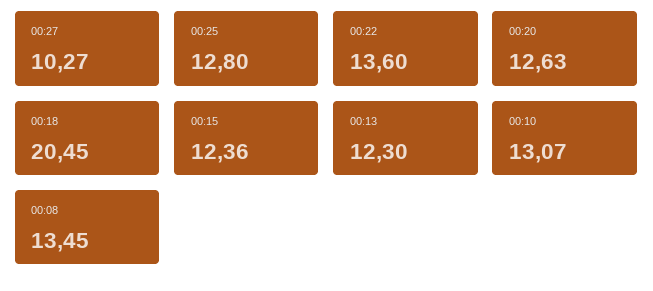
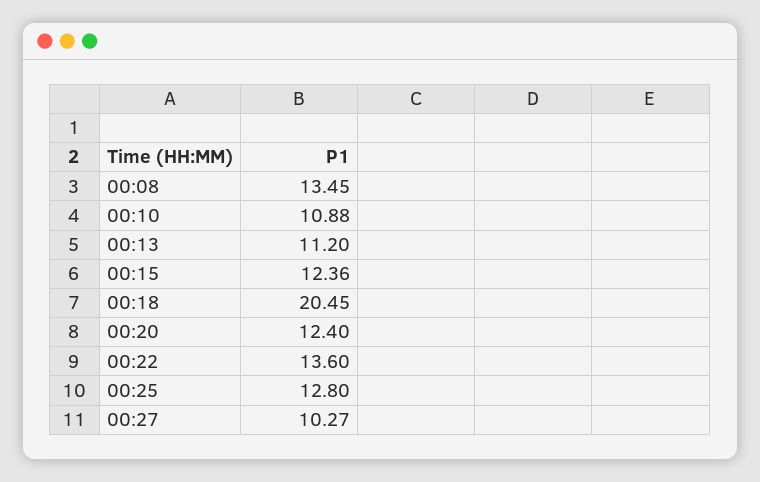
  {
    "00:27": 10.27,
    "00:25": 12.8,
    "00:22": 13.6,
-   "00:20": 12.63,
+   "00:20": 12.4,
    "00:18": 20.45,
    "00:15": 12.36,
-   "00:13": 12.3,
+   "00:13": 11.2,
-   "00:10": 13.07,
+   "00:10": 10.88,
    "00:08": 13.45
  }

